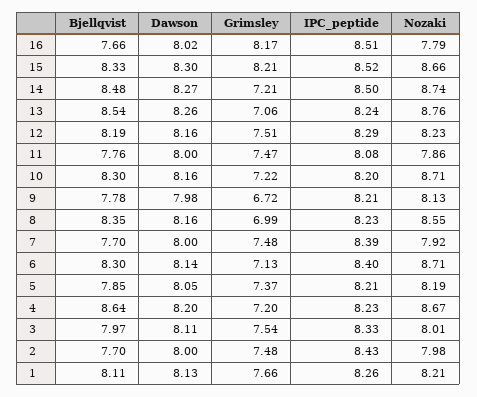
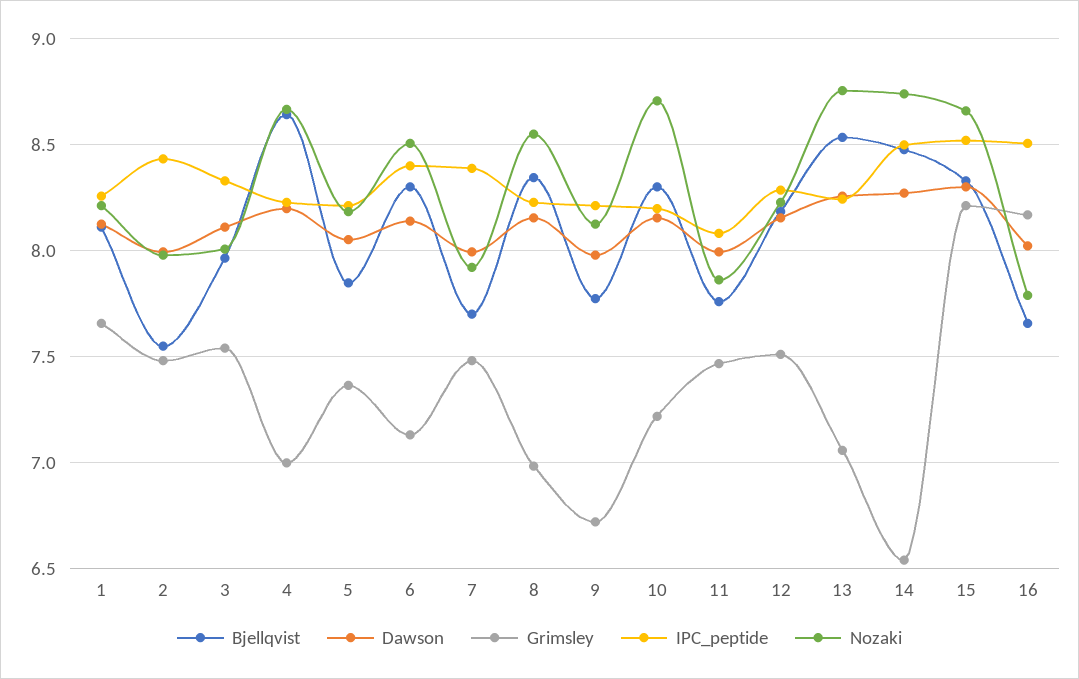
  {
    "Bjellqvist": {
      "16": 7.66,
      "15": 8.33,
      "14": 8.48,
      "13": 8.54,
      "12": 8.19,
      "11": 7.76,
      "10": 8.3,
      "9": 7.78,
      "8": 8.35,
      "7": 7.7,
      "6": 8.3,
      "5": 7.85,
      "4": 8.64,
      "3": 7.97,
-     "2": 7.7,
+     "2": 7.55,
      "1": 8.11
    },
    "Dawson": {
      "16": 8.02,
      "15": 8.3,
      "14": 8.27,
      "13": 8.26,
      "12": 8.16,
      "11": 8,
      "10": 8.16,
      "9": 7.98,
      "8": 8.16,
      "7": 8,
      "6": 8.14,
      "5": 8.05,
      "4": 8.2,
      "3": 8.11,
      "2": 8,
      "1": 8.13
    },
    "Grimsley": {
      "16": 8.17,
      "15": 8.21,
-     "14": 7.21,
+     "14": 6.55,
      "13": 7.06,
      "12": 7.51,
      "11": 7.47,
      "10": 7.22,
      "9": 6.72,
      "8": 6.99,
      "7": 7.48,
      "6": 7.13,
      "5": 7.37,
-     "4": 7.2,
+     "4": 7,
      "3": 7.54,
      "2": 7.48,
      "1": 7.66
    },
    "IPC_peptide": {
      "16": 8.51,
      "15": 8.52,
      "14": 8.5,
      "13": 8.24,
      "12": 8.29,
      "11": 8.08,
      "10": 8.2,
      "9": 8.21,
      "8": 8.23,
      "7": 8.39,
      "6": 8.4,
      "5": 8.21,
      "4": 8.23,
      "3": 8.33,
      "2": 8.43,
      "1": 8.26
    },
    "Nozaki": {
      "16": 7.79,
      "15": 8.66,
      "14": 8.74,
      "13": 8.76,
      "12": 8.23,
      "11": 7.86,
      "10": 8.71,
      "9": 8.13,
      "8": 8.55,
      "7": 7.92,
-     "6": 8.71,
+     "6": 8.5,
      "5": 8.19,
      "4": 8.67,
      "3": 8.01,
      "2": 7.98,
      "1": 8.21
    }
  }

